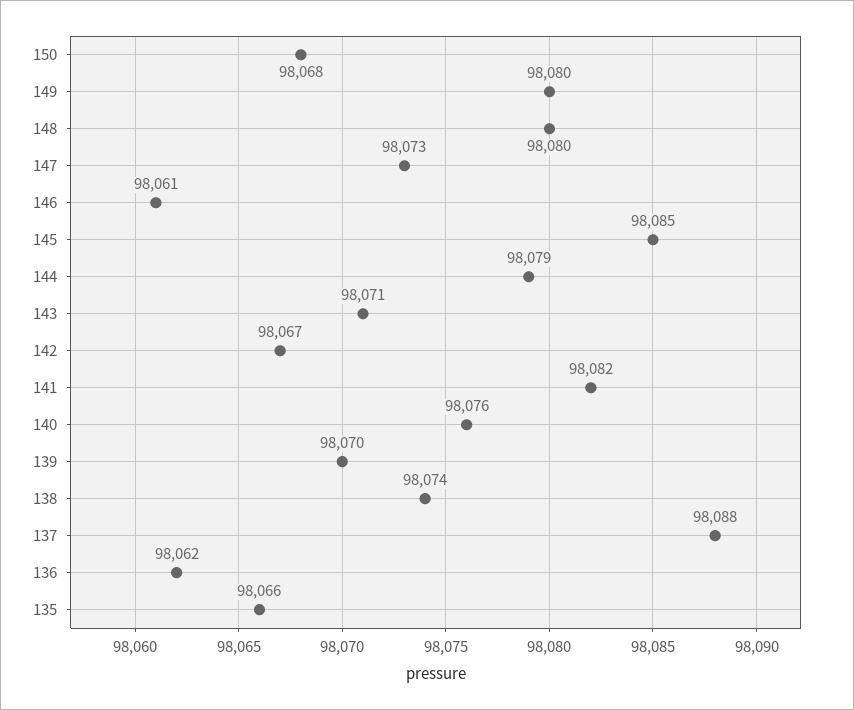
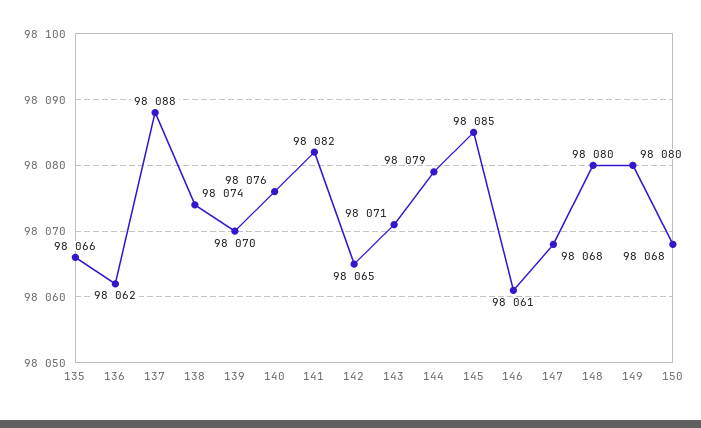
  {
    "150": 98068,
    "149": 98080,
    "148": 98080,
-   "147": 98073,
+   "147": 98068,
    "146": 98061,
    "145": 98085,
    "144": 98079,
    "143": 98071,
-   "142": 98067,
+   "142": 98065,
    "141": 98082,
    "140": 98076,
    "139": 98070,
    "138": 98074,
    "137": 98088,
    "136": 98062,
    "135": 98066
  }

